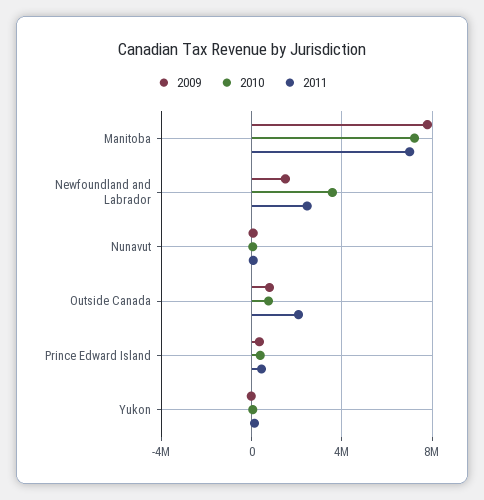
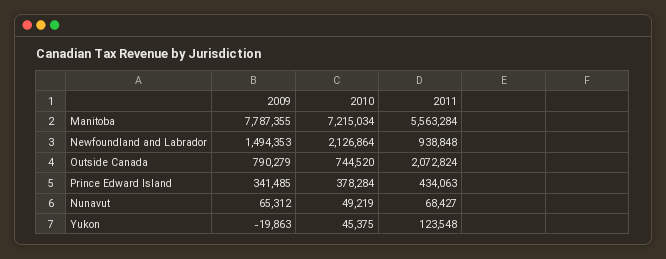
  {
    "2009": {
      "Manitoba": 7787355,
      "Newfoundland and Labrador": 1494353,
      "Nunavut": 65312,
      "Outside Canada": 790279,
      "Prince Edward Island": 341485,
      "Yukon": -19863
    },
    "2010": {
      "Manitoba": 7215034,
-     "Newfoundland and Labrador": 3500000,
+     "Newfoundland and Labrador": 2126864,
      "Nunavut": 49219,
      "Outside Canada": 744520,
      "Prince Edward Island": 378284,
      "Yukon": 45375
    },
    "2011": {
-     "Manitoba": 7000000,
+     "Manitoba": 5563284,
-     "Newfoundland and Labrador": 2500000,
+     "Newfoundland and Labrador": 938848,
      "Nunavut": 68427,
      "Outside Canada": 2072824,
      "Prince Edward Island": 434063,
      "Yukon": 123548
    }
  }

